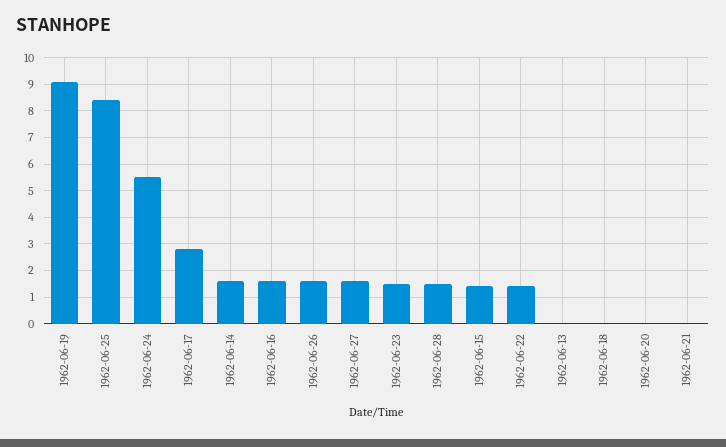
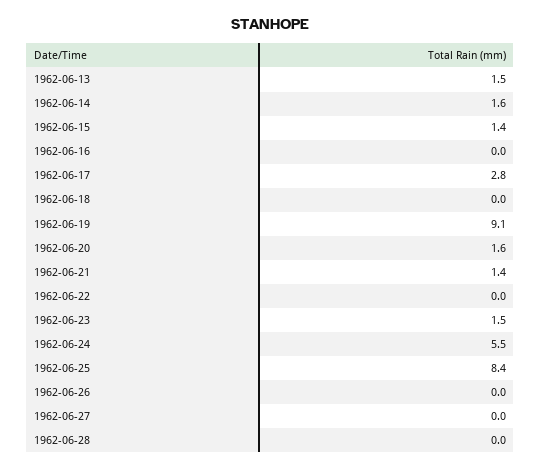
  {
    "1962-06-19": 9.1,
    "1962-06-25": 8.4,
    "1962-06-24": 5.5,
    "1962-06-17": 2.8,
    "1962-06-14": 1.6,
-   "1962-06-16": 1.5,
+   "1962-06-16": 0,
-   "1962-06-26": 1.5,
+   "1962-06-26": 0,
-   "1962-06-27": 1.5,
+   "1962-06-27": 0,
    "1962-06-23": 1.5,
-   "1962-06-28": 1.5,
+   "1962-06-28": 0,
    "1962-06-15": 1.4,
-   "1962-06-22": 1.5,
+   "1962-06-22": 0,
-   "1962-06-13": 0,
+   "1962-06-13": 1.5,
    "1962-06-18": 0,
-   "1962-06-20": 0,
+   "1962-06-20": 1.6,
-   "1962-06-21": 0
+   "1962-06-21": 1.4
  }

